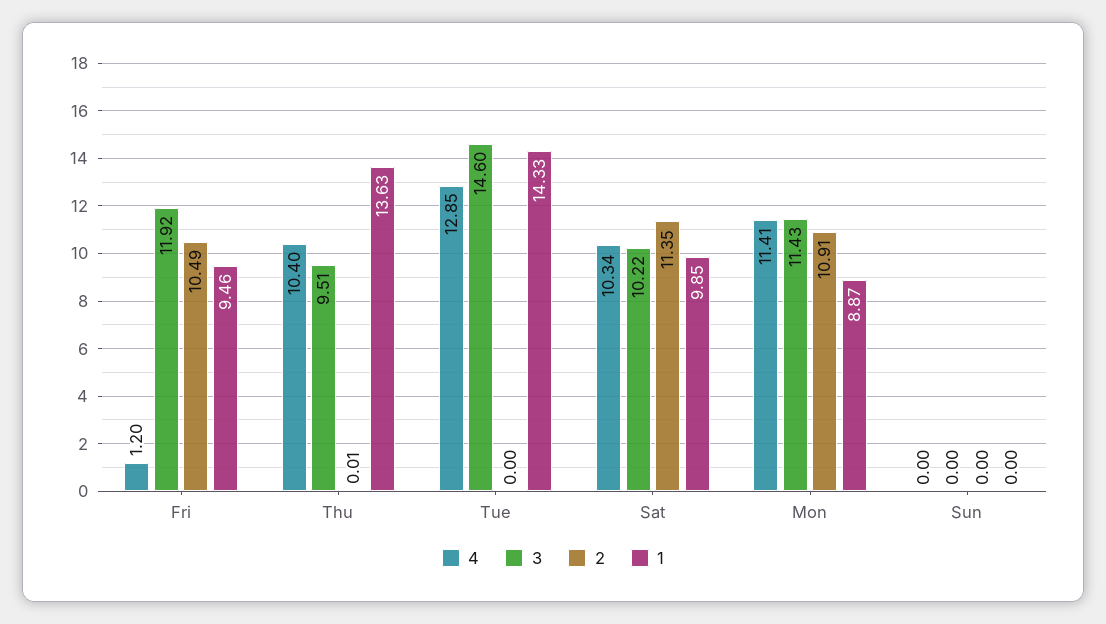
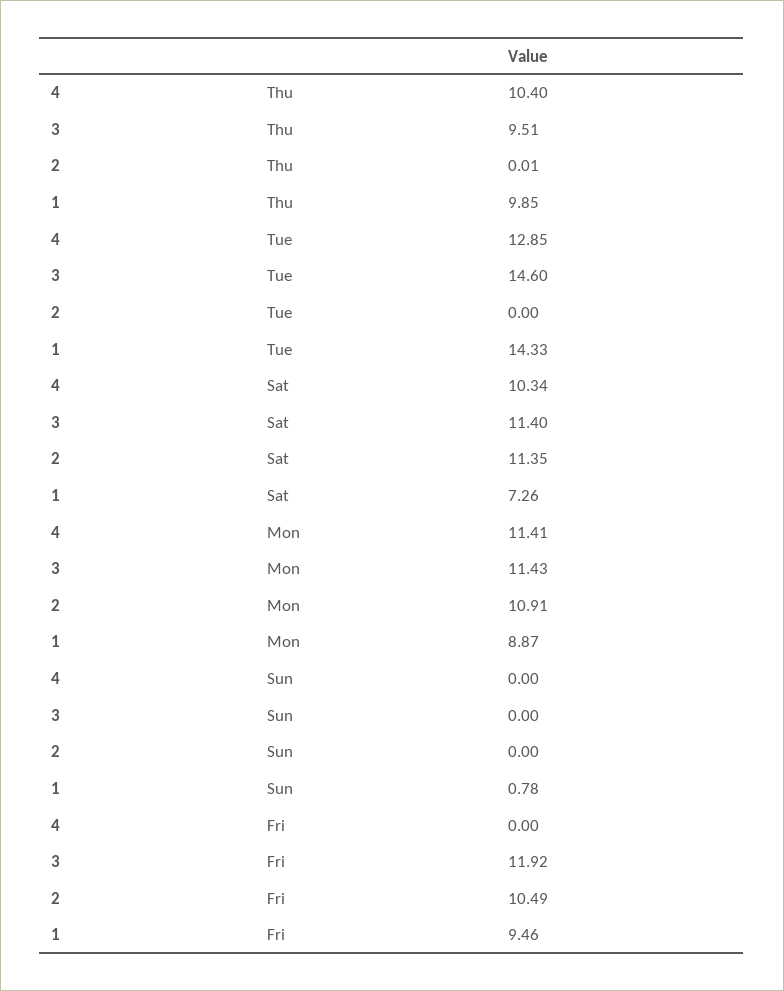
  {
    "4": {
-     "Fri": 1.2,
+     "Fri": 0,
      "Thu": 10.4,
      "Tue": 12.85,
      "Sat": 10.34,
      "Mon": 11.41,
      "Sun": 0
    },
    "3": {
      "Fri": 11.92,
      "Thu": 9.51,
      "Tue": 14.6,
-     "Sat": 10.22,
+     "Sat": 11.4,
      "Mon": 11.43,
      "Sun": 0
    },
    "2": {
      "Fri": 10.49,
      "Thu": 0.01,
      "Tue": 0,
      "Sat": 11.35,
      "Mon": 10.91,
      "Sun": 0
    },
    "1": {
      "Fri": 9.46,
-     "Thu": 13.63,
+     "Thu": 9.85,
      "Tue": 14.33,
-     "Sat": 9.85,
+     "Sat": 7.26,
      "Mon": 8.87,
-     "Sun": 0
+     "Sun": 0.78
    }
  }

